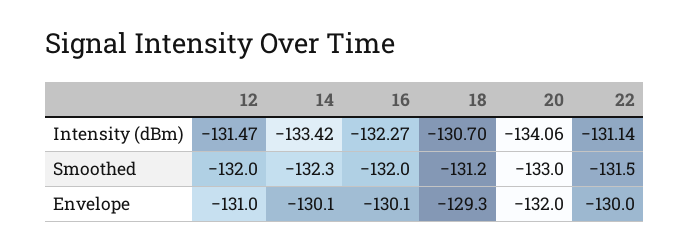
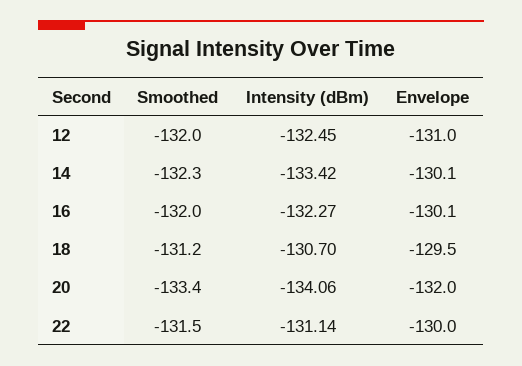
  {
    "12": {
-     "Intensity (dBm)": -131.47,
+     "Intensity (dBm)": -132.45,
      "Smoothed": -132,
      "Envelope": -131
    },
    "14": {
      "Intensity (dBm)": -133.42,
      "Smoothed": -132.3,
      "Envelope": -130.1
    },
    "16": {
      "Intensity (dBm)": -132.27,
      "Smoothed": -132,
      "Envelope": -130.1
    },
    "18": {
      "Intensity (dBm)": -130.7,
      "Smoothed": -131.2,
-     "Envelope": -129.3
+     "Envelope": -129.5
    },
    "20": {
      "Intensity (dBm)": -134.06,
-     "Smoothed": -133,
+     "Smoothed": -133.4,
      "Envelope": -132
    },
    "22": {
      "Intensity (dBm)": -131.14,
      "Smoothed": -131.5,
      "Envelope": -130
    }
  }

